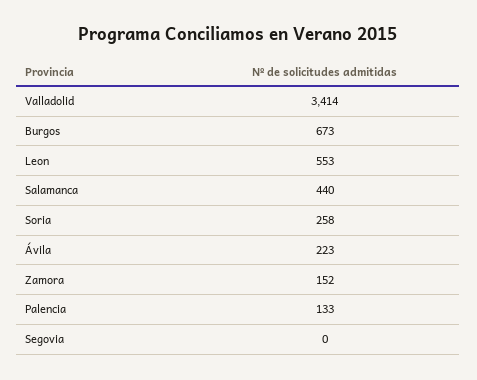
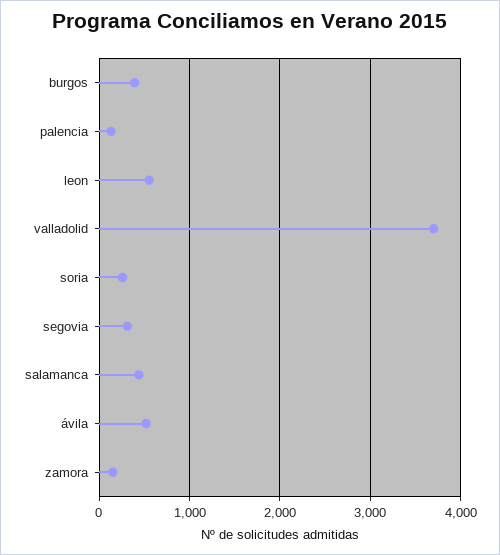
  {
-   "Valladolid": 3414,
+   "Valladolid": 3700,
-   "Burgos": 673,
+   "Burgos": 400,
    "Leon": 553,
    "Salamanca": 440,
    "Soria": 258,
-   "Ávila": 223,
+   "Ávila": 500,
    "Zamora": 152,
    "Palencia": 133,
-   "Segovia": 0
+   "Segovia": 300
  }

